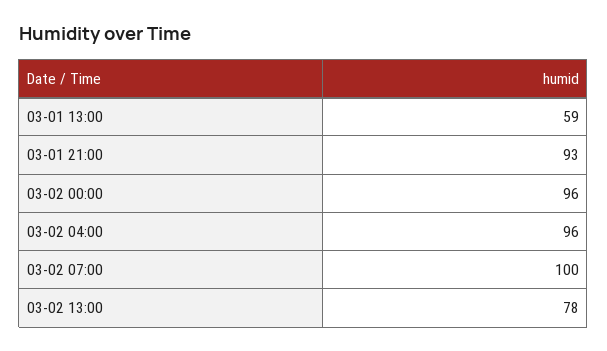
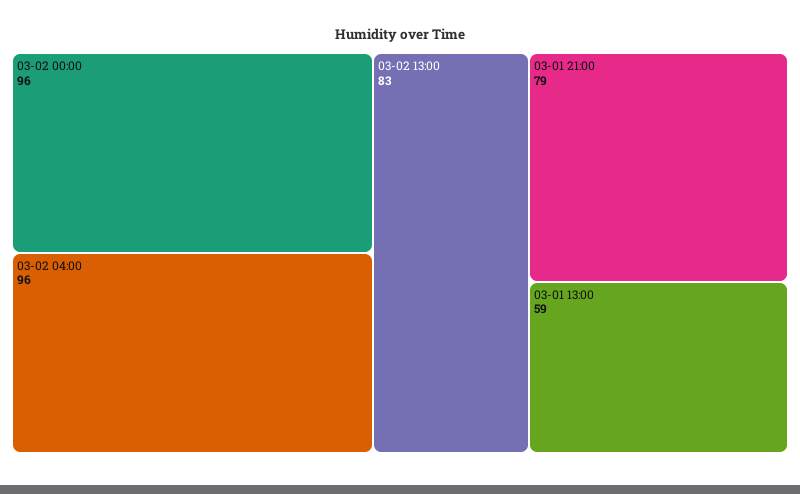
  {
    "03-01 13:00": 59,
-   "03-01 21:00": 93,
+   "03-01 21:00": 79,
    "03-02 00:00": 96,
    "03-02 04:00": 96,
-   "03-02 07:00": 100,
-   "03-02 13:00": 78
+   "03-02 13:00": 83
  }

